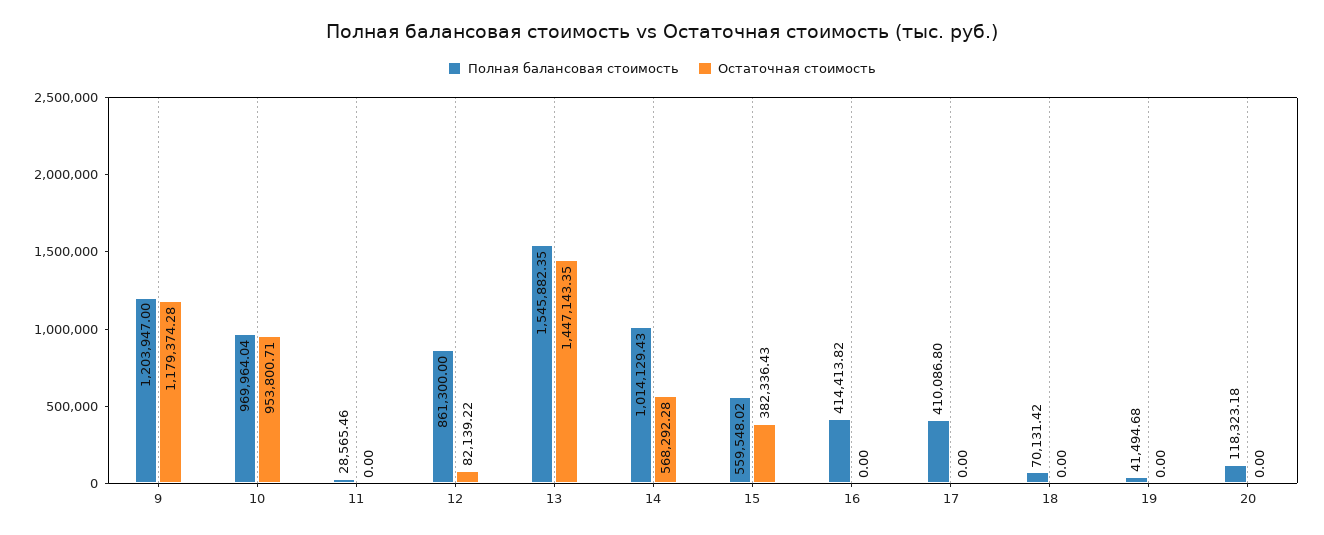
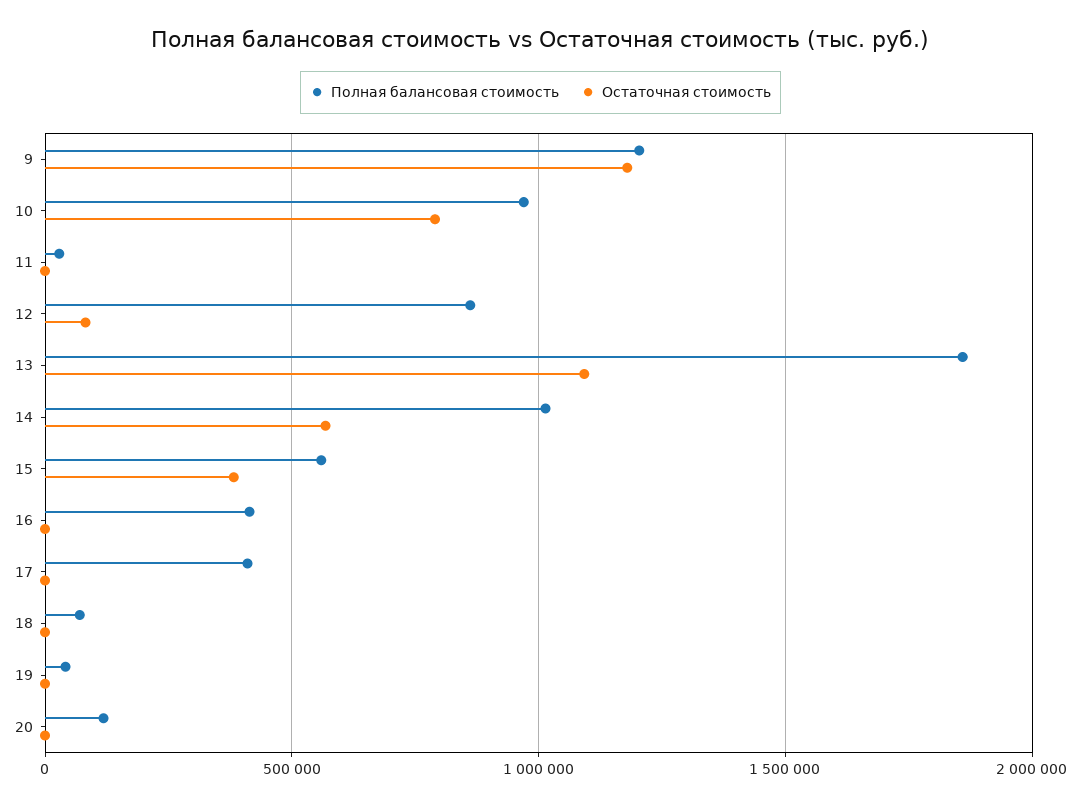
  {
    "Полная балансовая стоимость": {
      "9": 1203947,
      "10": 969964.04,
      "11": 28565.46,
      "12": 861300,
-     "13": 1545882.35,
+     "13": 1850000,
      "14": 1014129.43,
      "15": 559548.02,
      "16": 414413.82,
      "17": 410086.8,
      "18": 70131.42,
      "19": 41494.68,
      "20": 118323.18
    },
    "Остаточная стоимость": {
      "9": 1179374.28,
-     "10": 953800.71,
+     "10": 800000,
      "11": 0,
      "12": 82139.22,
-     "13": 1447143.35,
+     "13": 1100000,
      "14": 568292.28,
      "15": 382336.43,
      "16": 0,
      "17": 0,
      "18": 0,
      "19": 0,
      "20": 0
    }
  }

